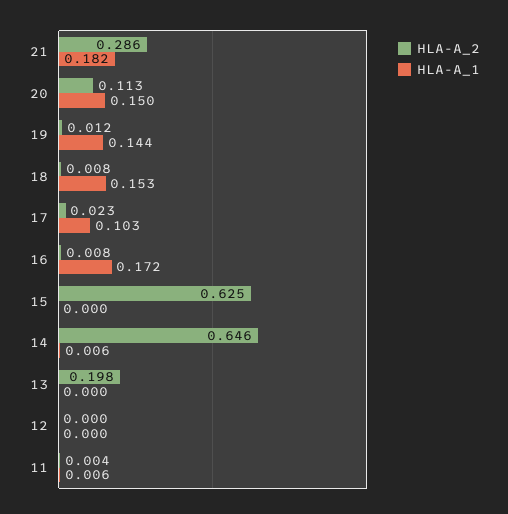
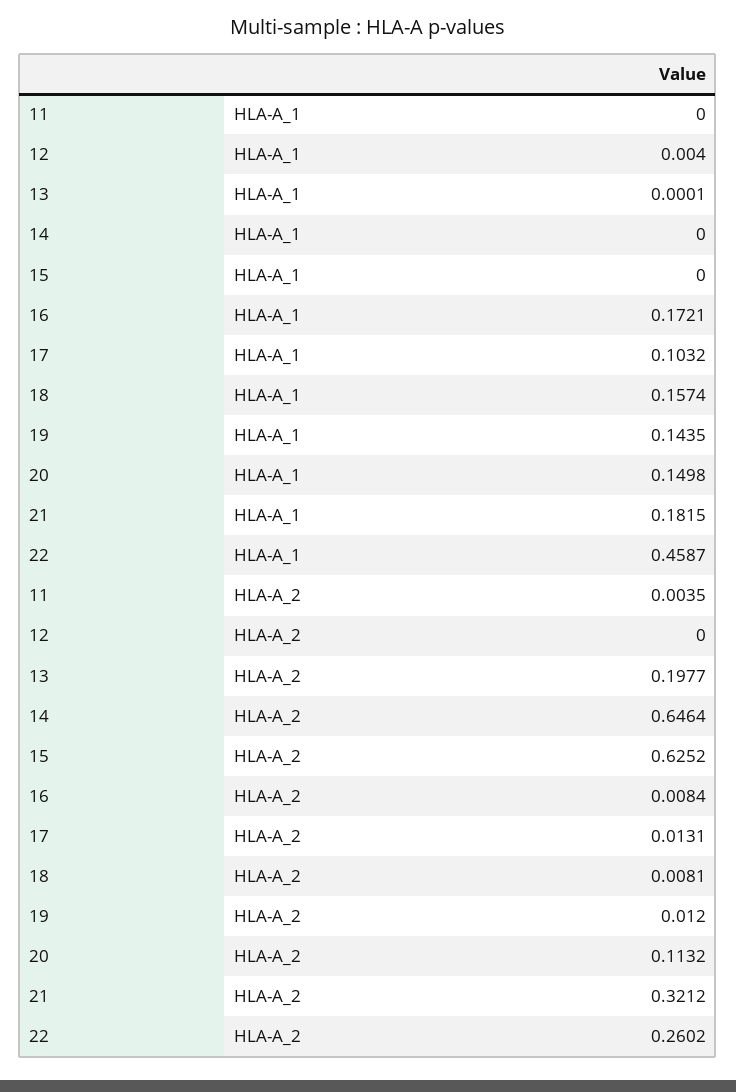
  {
    "HLA-A_2": {
-     "21": 0.286,
+     "21": 0.3212,
      "20": 0.1132,
      "19": 0.012,
      "18": 0.0081,
-     "17": 0.023,
+     "17": 0.0131,
      "16": 0.0084,
      "15": 0.6252,
      "14": 0.6464,
      "13": 0.1977,
      "12": 0,
-     "11": 0.0035
+     "11": 0.0035,
+     "22": 0.2602
    },
    "HLA-A_1": {
      "21": 0.1815,
      "20": 0.1498,
      "19": 0.1435,
-     "18": 0.153,
+     "18": 0.1574,
      "17": 0.1032,
      "16": 0.1721,
      "15": 0,
-     "14": 0.006,
+     "14": 0,
      "13": 0.0001,
-     "12": 0,
+     "12": 0.004,
-     "11": 0.006
+     "11": 0,
+     "22": 0.4587
    }
  }

